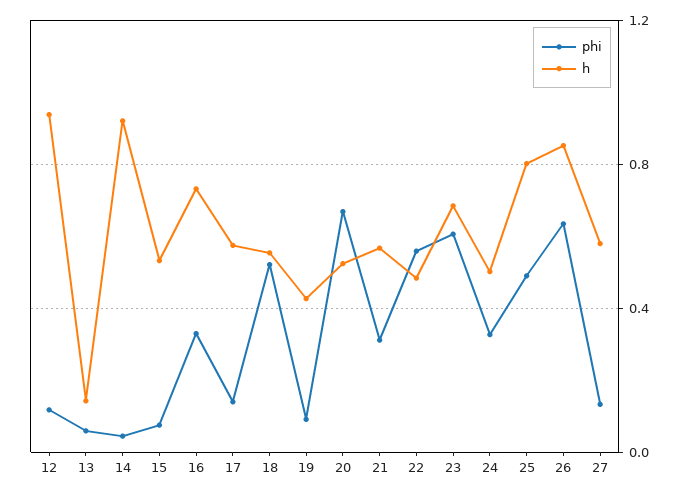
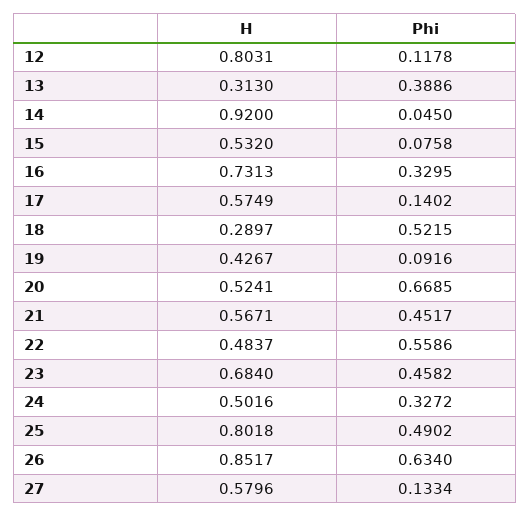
  {
    "phi": {
      "12": 0.1178,
-     "13": 0.05,
+     "13": 0.3886,
      "14": 0.045,
      "15": 0.0758,
      "16": 0.3295,
      "17": 0.1402,
      "18": 0.5215,
      "19": 0.0916,
      "20": 0.6685,
-     "21": 0.3,
+     "21": 0.4517,
      "22": 0.5586,
-     "23": 0.6,
+     "23": 0.4582,
      "24": 0.3272,
      "25": 0.4902,
      "26": 0.634,
      "27": 0.1334
    },
    "h": {
-     "12": 0.95,
+     "12": 0.8031,
-     "13": 0.15,
+     "13": 0.313,
      "14": 0.92,
      "15": 0.532,
      "16": 0.7313,
      "17": 0.5749,
-     "18": 0.55,
+     "18": 0.2897,
      "19": 0.4267,
      "20": 0.5241,
      "21": 0.5671,
      "22": 0.4837,
      "23": 0.684,
      "24": 0.5016,
      "25": 0.8018,
      "26": 0.8517,
      "27": 0.5796
    }
  }

